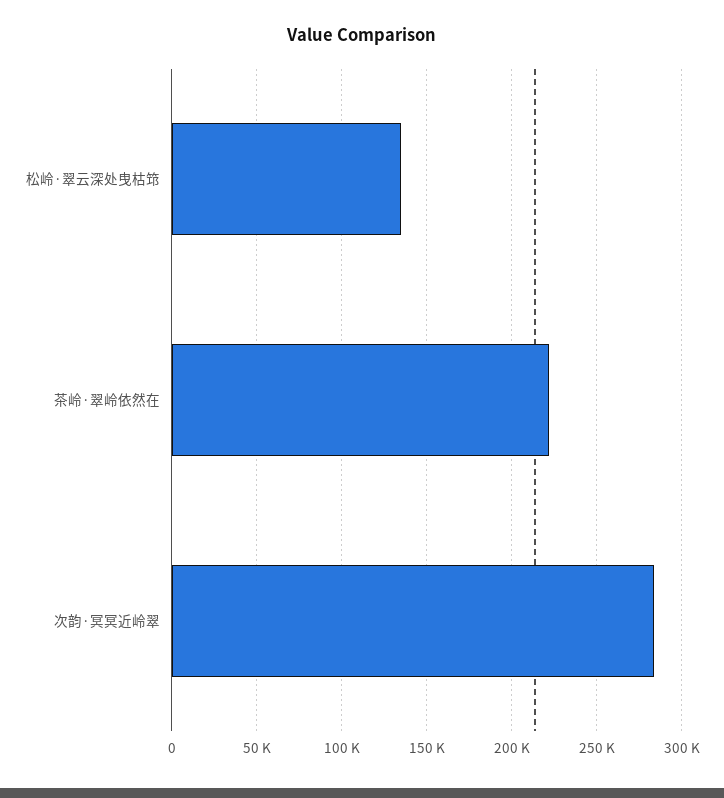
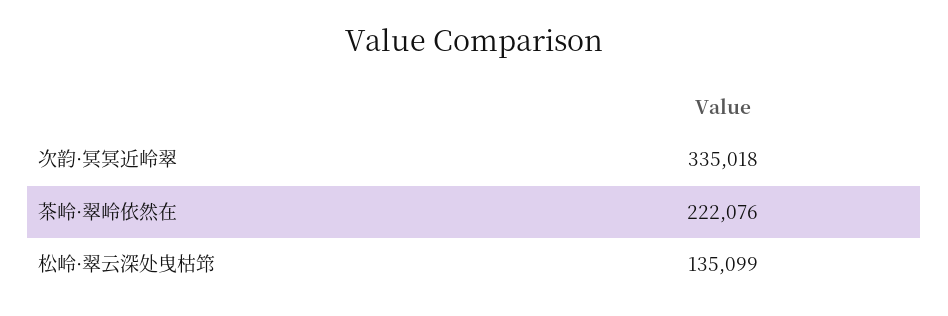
  {
    "松岭·翠云深处曳枯筇": 135099,
    "茶岭·翠岭依然在": 222076,
-   "次韵·冥冥近岭翠": 285000
+   "次韵·冥冥近岭翠": 335018
  }

